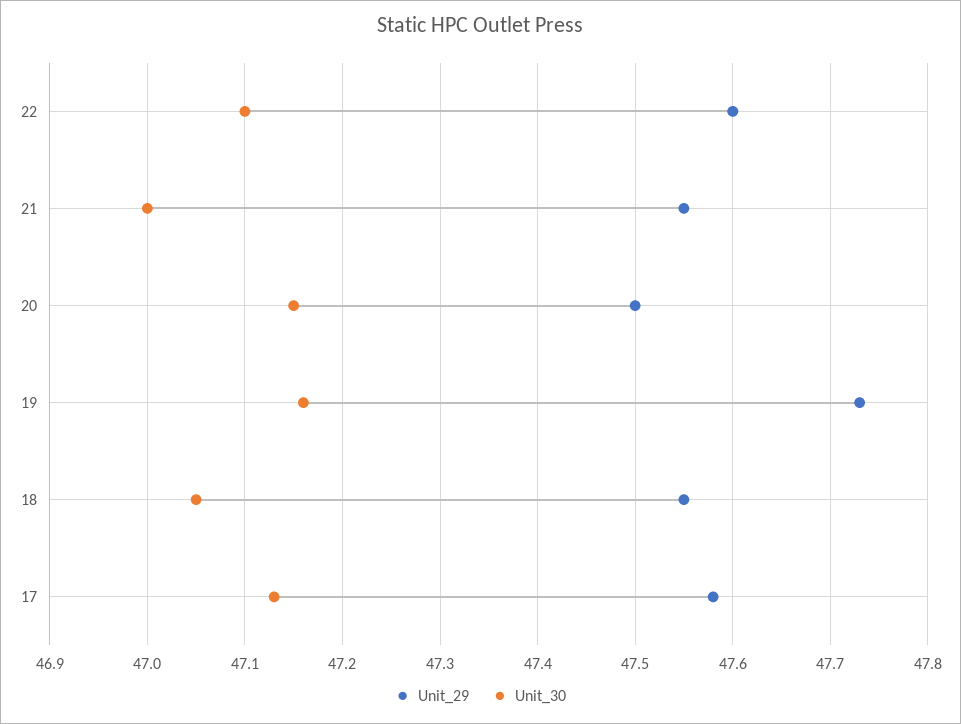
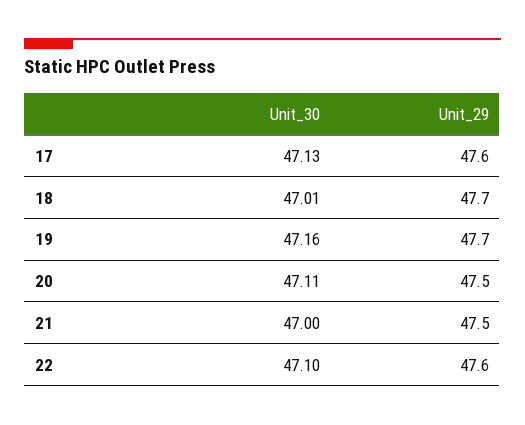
  {
    "Unit_29": {
      "22": 47.6,
-     "21": 47.55,
+     "21": 47.5,
      "20": 47.5,
-     "19": 47.73,
+     "19": 47.7,
-     "18": 47.55,
+     "18": 47.7,
-     "17": 47.58
+     "17": 47.6
    },
    "Unit_30": {
      "22": 47.1,
      "21": 47,
-     "20": 47.15,
+     "20": 47.11,
      "19": 47.16,
-     "18": 47.05,
+     "18": 47.01,
      "17": 47.13
    }
  }

